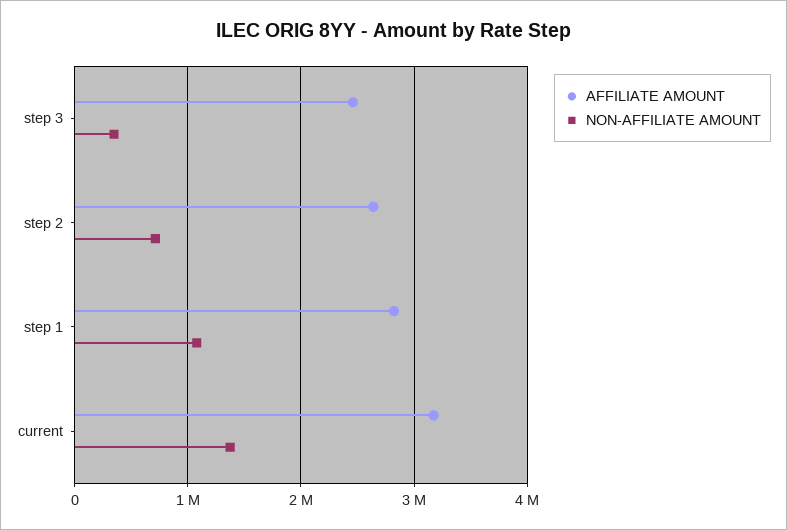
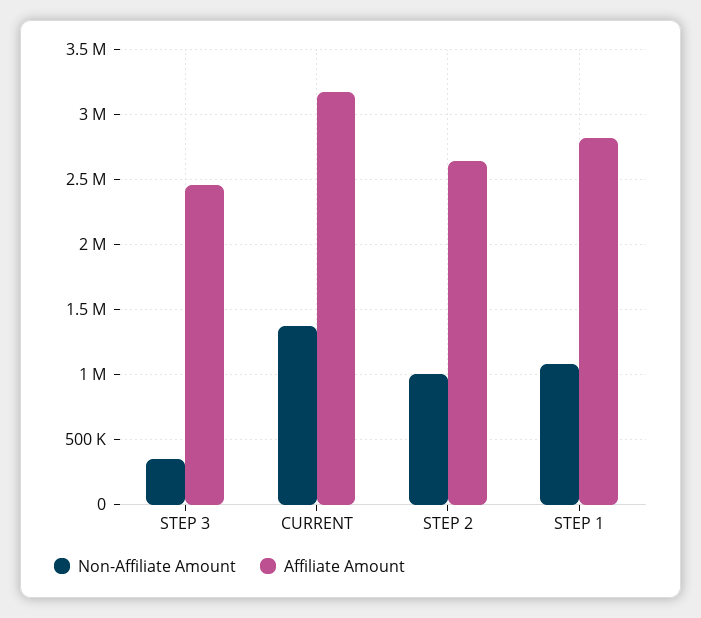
  {
    "AFFILIATE AMOUNT": {
      "step 3": 2450000,
      "step 2": 2650000,
      "step 1": 2800000,
      "current": 3150000
    },
    "NON-AFFILIATE AMOUNT": {
      "step 3": 350000,
-     "step 2": 700000,
+     "step 2": 1000000,
      "step 1": 1100000,
      "current": 1350000
    }
  }

